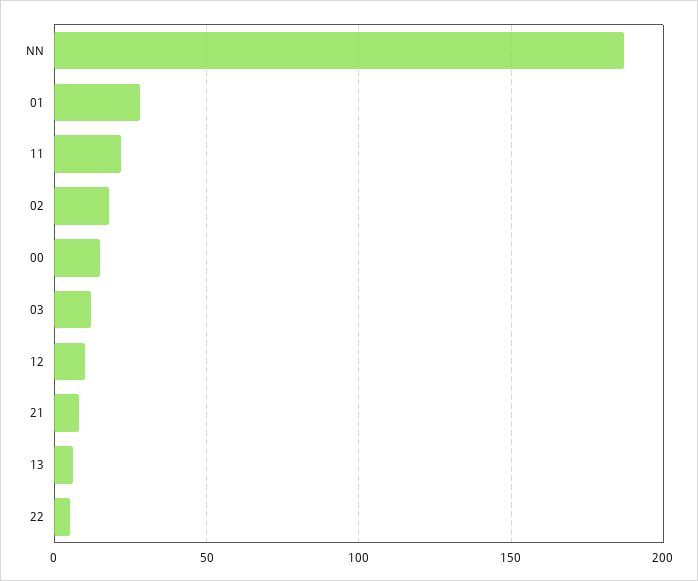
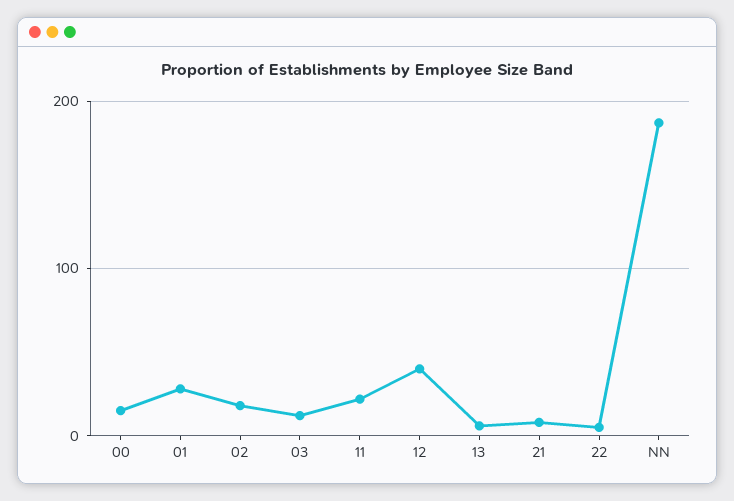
  {
    "NN": 185,
    "01": 30,
    "11": 20,
    "02": 20,
    "00": 15,
    "03": 10,
-   "12": 10,
+   "12": 40,
    "21": 10,
    "13": 5,
    "22": 5
  }

